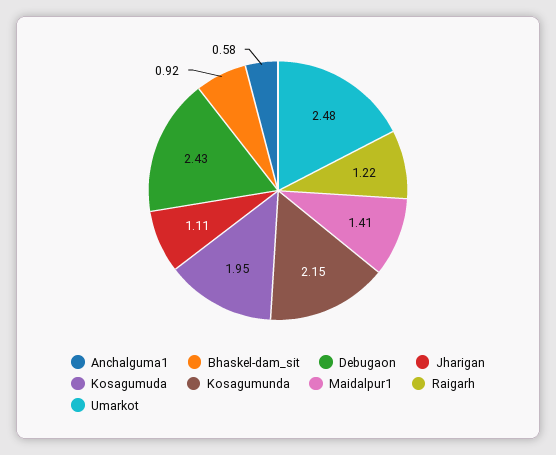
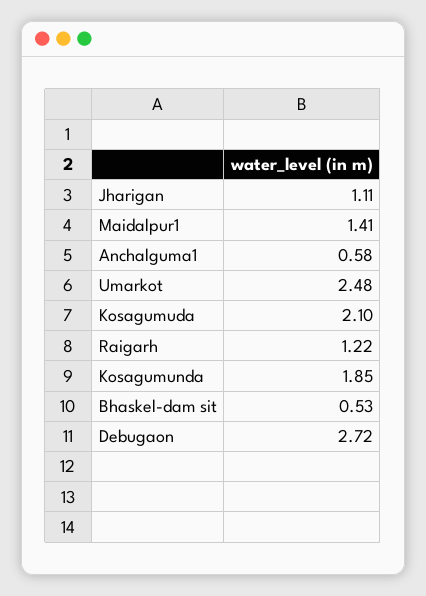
  {
    "Anchalguma1": 0.58,
-   "Bhaskel-dam_sit": 0.92,
+   "Bhaskel-dam_sit": 0.53,
-   "Debugaon": 2.43,
+   "Debugaon": 2.72,
    "Jharigan": 1.11,
-   "Kosagumuda": 1.95,
+   "Kosagumuda": 2.1,
-   "Kosagumunda": 2.15,
+   "Kosagumunda": 1.85,
    "Maidalpur1": 1.41,
    "Raigarh": 1.22,
    "Umarkot": 2.48
  }

